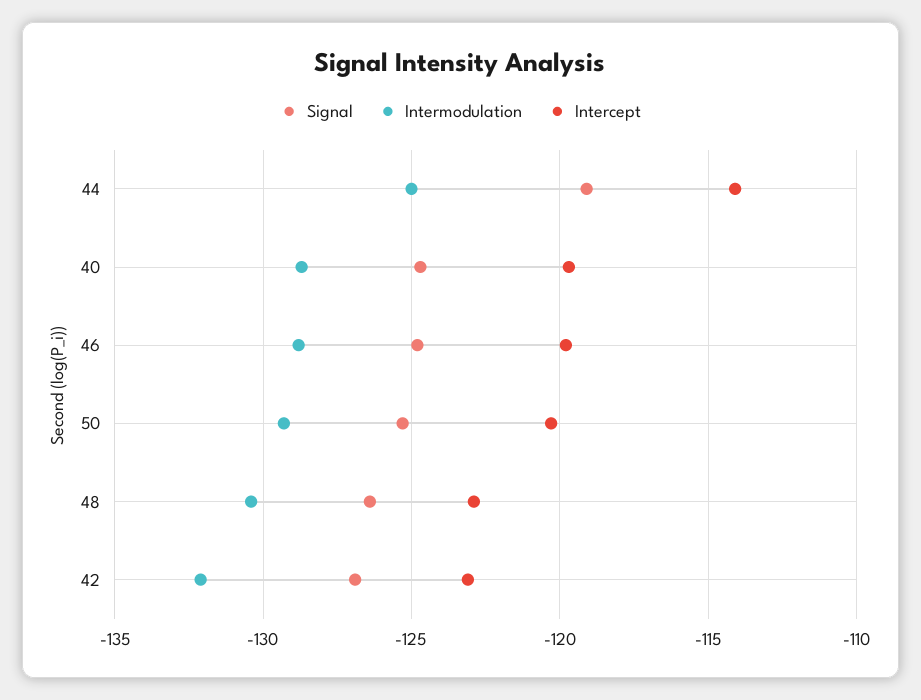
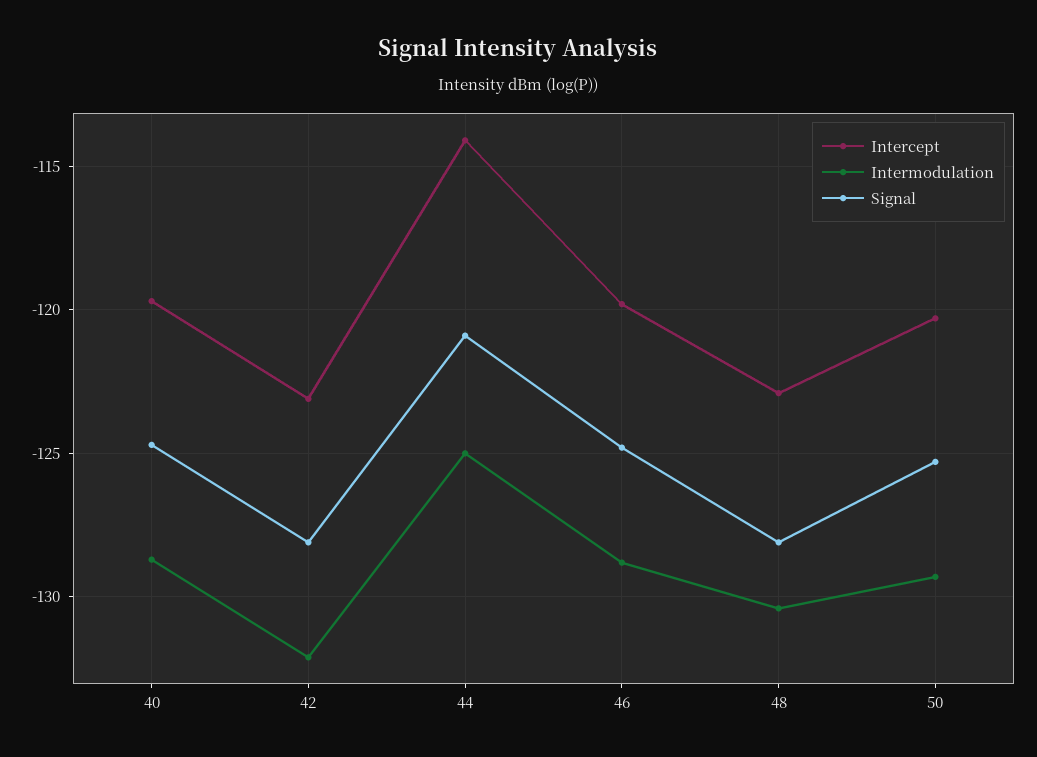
  {
    "Signal": {
-     "44": -119,
+     "44": -121,
      "40": -124.5,
      "46": -125,
      "50": -125.5,
-     "48": -126.5,
+     "48": -128,
-     "42": -127
+     "42": -128
    },
    "Intermodulation": {
      "44": -125,
      "40": -128.5,
      "46": -129,
      "50": -129.5,
      "48": -130.5,
      "42": -132
    },
    "Intercept": {
      "44": -114,
      "40": -119.5,
      "46": -120,
      "50": -120.5,
      "48": -123,
      "42": -123
    }
  }

